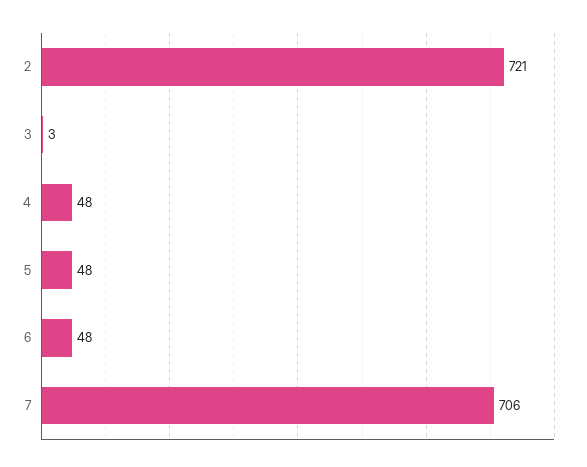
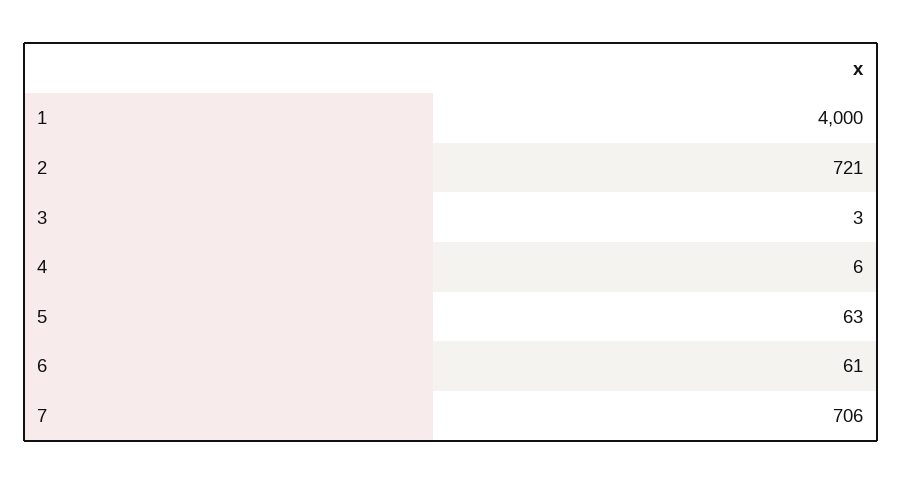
  {
    "2": 721,
    "3": 3,
-   "4": 48,
+   "4": 6,
-   "5": 48,
+   "5": 63,
-   "6": 48,
+   "6": 61,
-   "7": 706
+   "7": 706,
+   "1": 4000
  }

